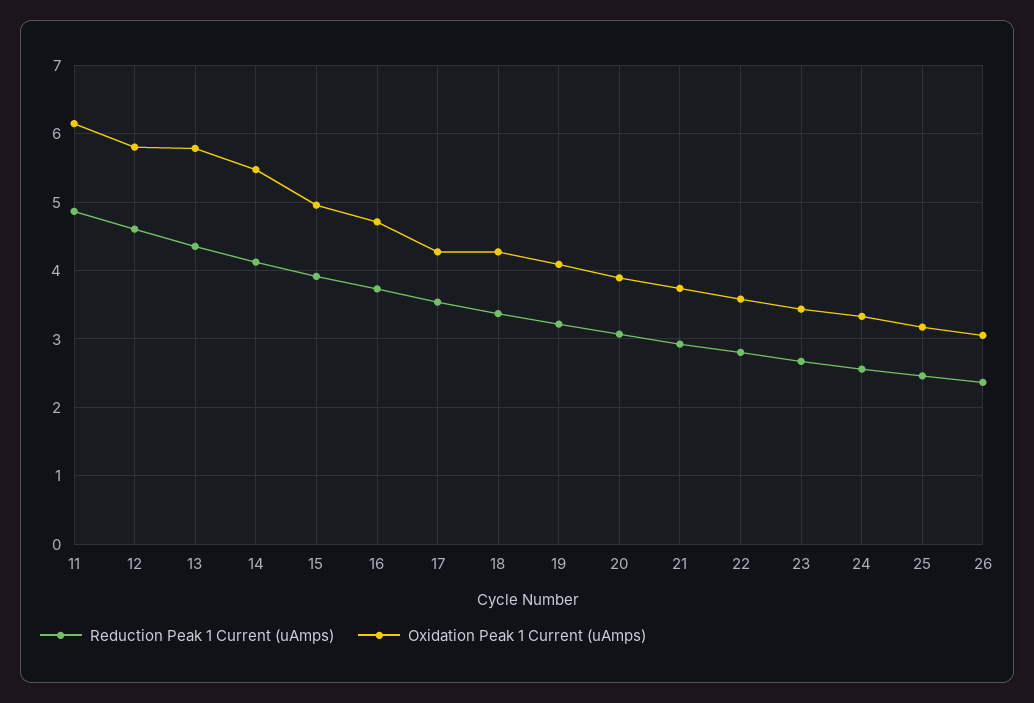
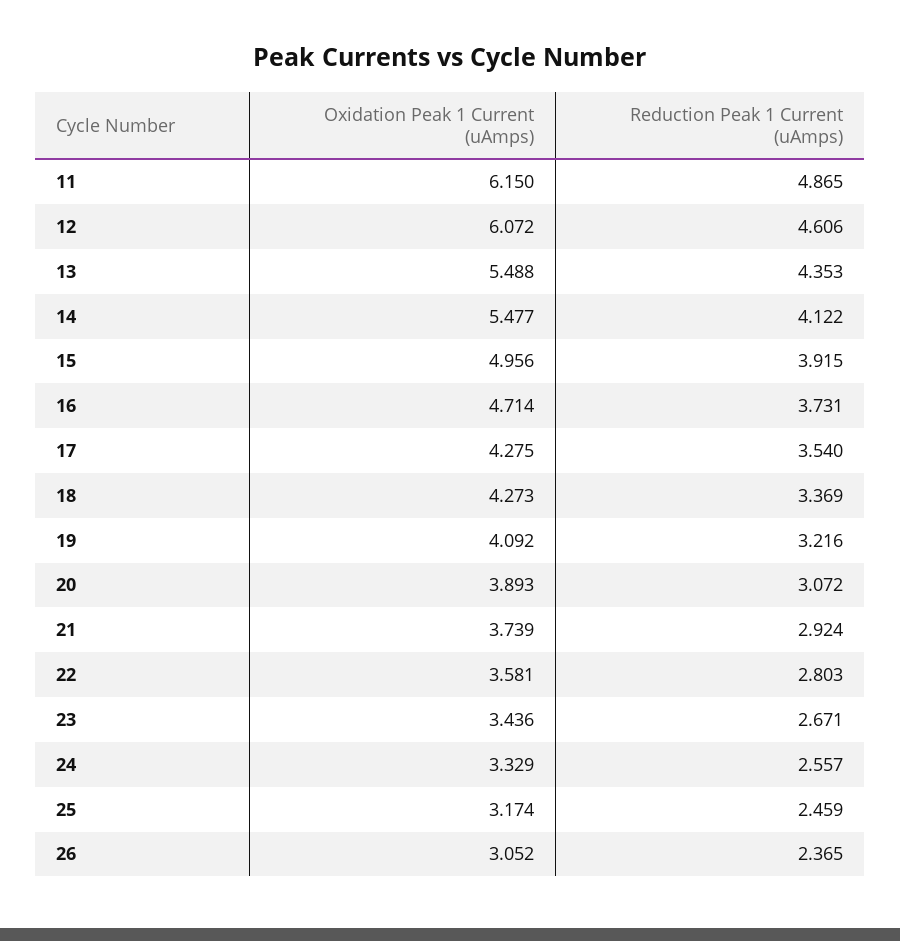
  {
    "Reduction Peak 1 Current (uAmps)": {
      "11": 4.865,
      "12": 4.606,
      "13": 4.353,
      "14": 4.122,
      "15": 3.915,
      "16": 3.731,
      "17": 3.54,
      "18": 3.369,
      "19": 3.216,
      "20": 3.072,
      "21": 2.924,
      "22": 2.803,
      "23": 2.671,
      "24": 2.557,
      "25": 2.459,
      "26": 2.365
    },
    "Oxidation Peak 1 Current (uAmps)": {
      "11": 6.15,
-     "12": 5.8,
+     "12": 6.072,
-     "13": 5.8,
+     "13": 5.488,
      "14": 5.477,
      "15": 4.956,
      "16": 4.714,
      "17": 4.275,
      "18": 4.273,
      "19": 4.092,
      "20": 3.893,
      "21": 3.739,
      "22": 3.581,
      "23": 3.436,
      "24": 3.329,
      "25": 3.174,
      "26": 3.052
    }
  }

